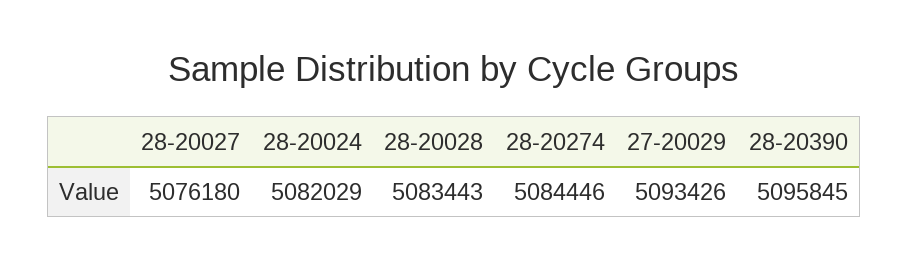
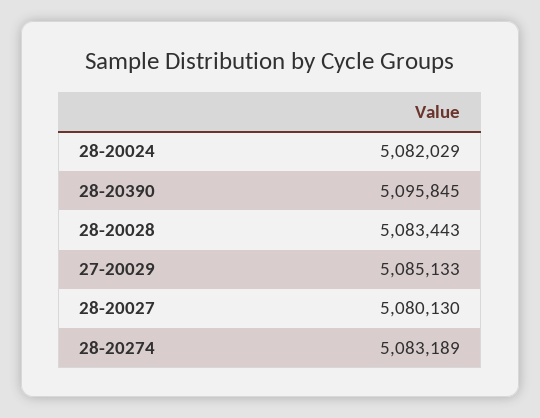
  {
-   "28-20027": 5076180,
+   "28-20027": 5080130,
    "28-20024": 5082029,
    "28-20028": 5083443,
-   "28-20274": 5084446,
+   "28-20274": 5083189,
-   "27-20029": 5093426,
+   "27-20029": 5085133,
    "28-20390": 5095845
  }

